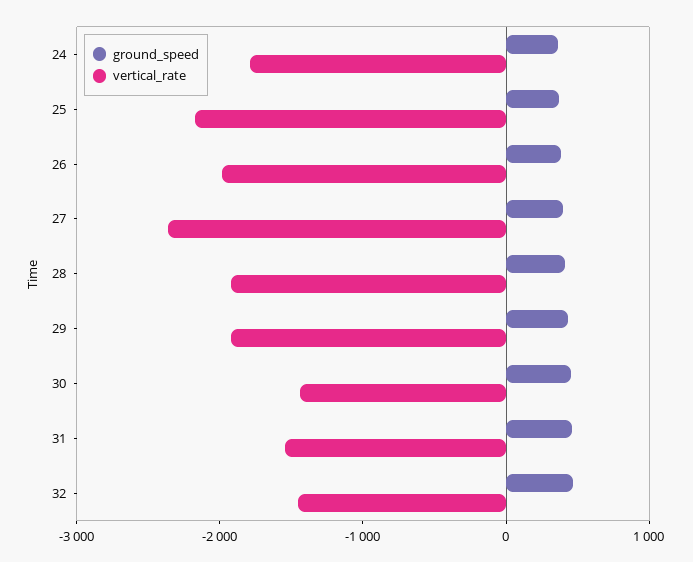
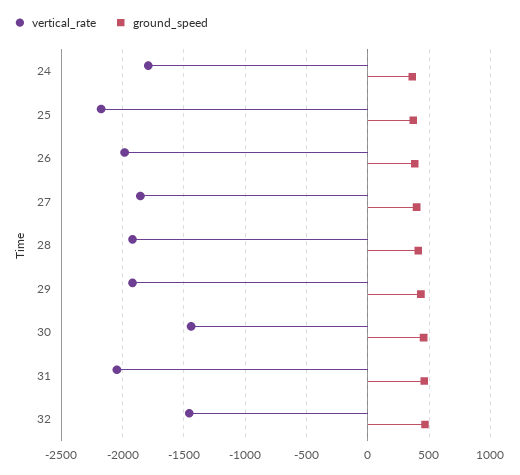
  {
    "ground_speed": {
      "24": 350,
      "25": 350,
      "26": 400,
      "27": 400,
      "28": 400,
      "29": 450,
      "30": 450,
      "31": 450,
      "32": 450
    },
    "vertical_rate": {
      "24": -1800,
      "25": -2200,
      "26": -2000,
-     "27": -2400,
+     "27": -1850,
      "28": -1900,
      "29": -1900,
      "30": -1450,
-     "31": -1600,
+     "31": -2050,
      "32": -1450
    }
  }

